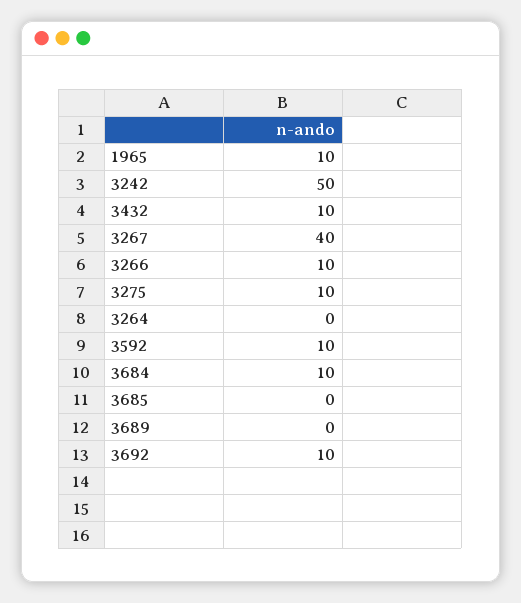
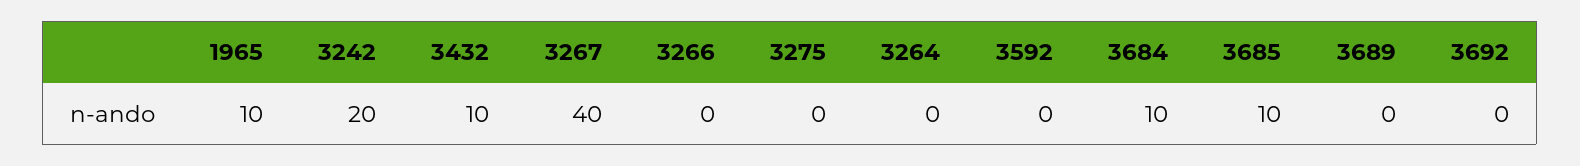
  {
    "1965": 10,
-   "3242": 50,
+   "3242": 20,
    "3432": 10,
    "3267": 40,
-   "3266": 10,
+   "3266": 0,
-   "3275": 10,
+   "3275": 0,
    "3264": 0,
-   "3592": 10,
+   "3592": 0,
    "3684": 10,
-   "3685": 0,
+   "3685": 10,
    "3689": 0,
-   "3692": 10
+   "3692": 0
  }

